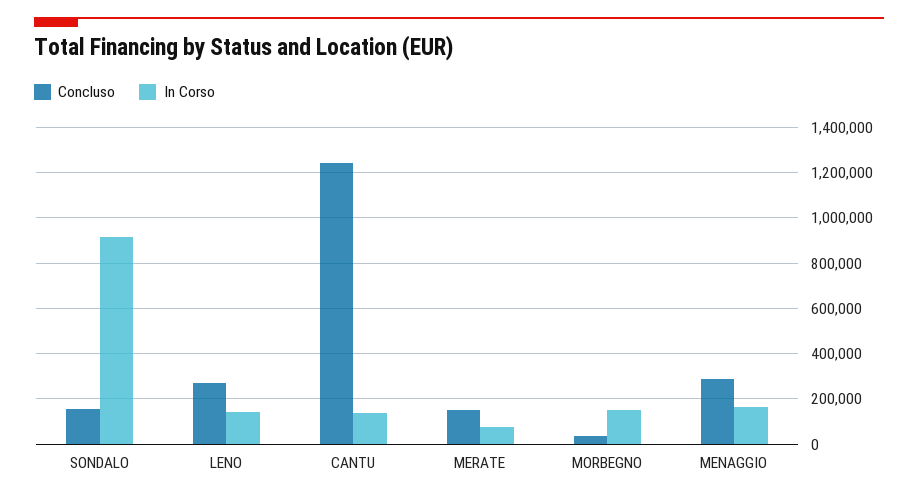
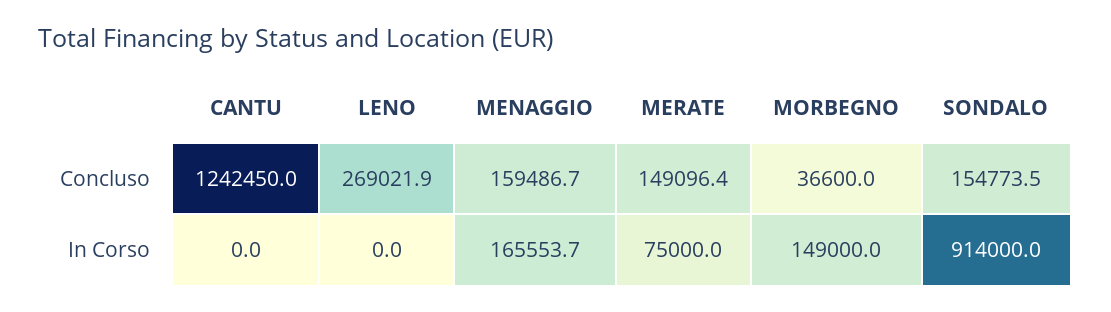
  {
    "Concluso": {
      "SONDALO": 154773.5,
      "LENO": 269021.9,
      "CANTU": 1242450,
      "MERATE": 149096.4,
      "MORBEGNO": 36600,
-     "MENAGGIO": 300000
+     "MENAGGIO": 159486.7
    },
    "In Corso": {
      "SONDALO": 914000,
-     "LENO": 150000,
+     "LENO": 0,
-     "CANTU": 150000,
+     "CANTU": 0,
      "MERATE": 75000,
      "MORBEGNO": 149000,
      "MENAGGIO": 165553.7
    }
  }

